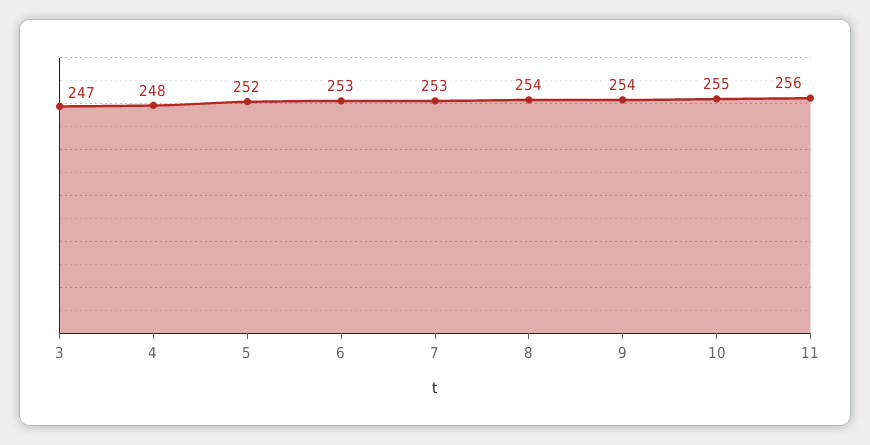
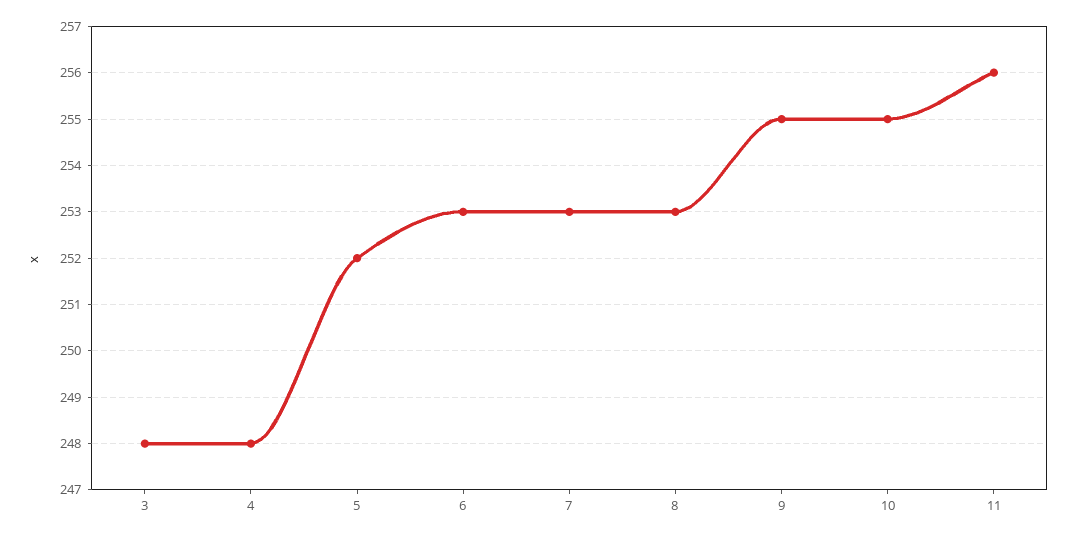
  {
-   "3": 247,
+   "3": 248,
    "4": 248,
    "5": 252,
    "6": 253,
    "7": 253,
-   "8": 254,
+   "8": 253,
-   "9": 254,
+   "9": 255,
    "10": 255,
    "11": 256
  }

